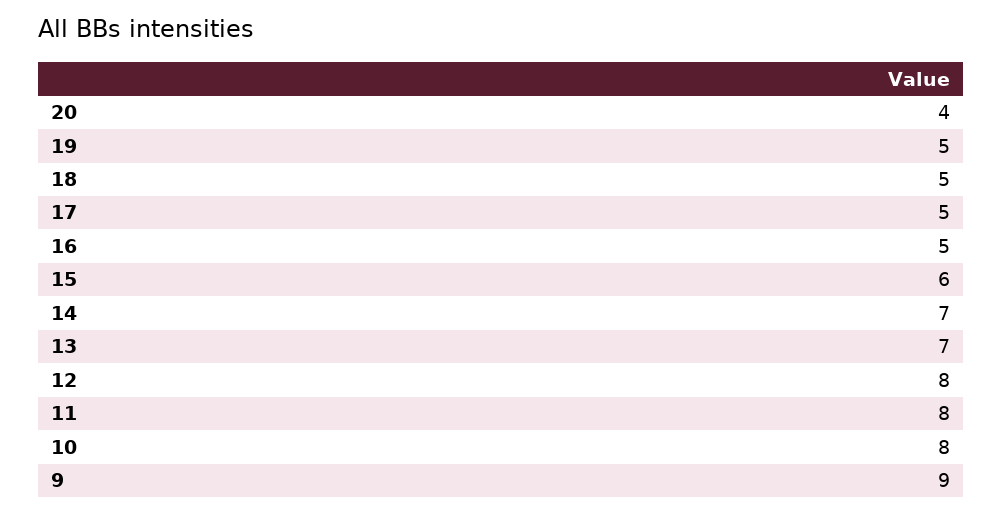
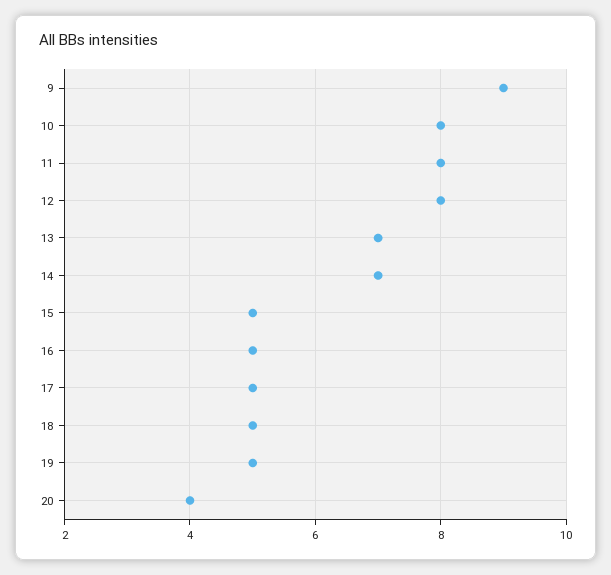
  {
    "20": 4,
    "19": 5,
    "18": 5,
    "17": 5,
    "16": 5,
-   "15": 6,
+   "15": 5,
    "14": 7,
    "13": 7,
    "12": 8,
    "11": 8,
    "10": 8,
    "9": 9
  }

